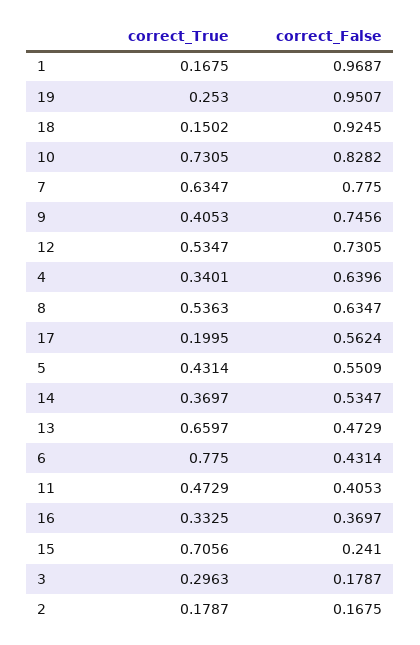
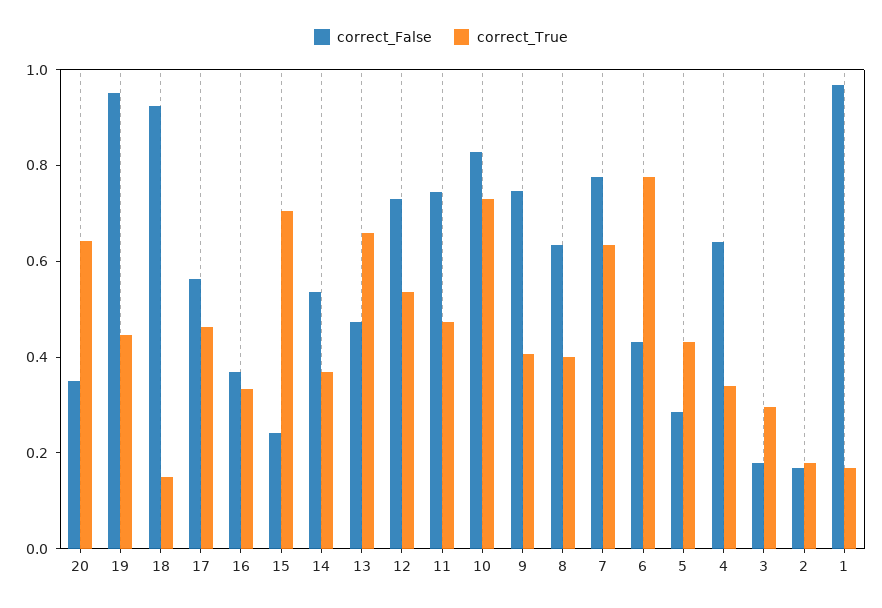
  {
    "correct_True": {
      "1": 0.1675,
-     "19": 0.253,
+     "19": 0.45,
      "18": 0.1502,
      "10": 0.7305,
      "7": 0.6347,
      "9": 0.4053,
      "12": 0.5347,
      "4": 0.3401,
-     "8": 0.5363,
+     "8": 0.4,
-     "17": 0.1995,
+     "17": 0.45,
      "5": 0.4314,
      "14": 0.3697,
      "13": 0.6597,
      "6": 0.775,
      "11": 0.4729,
      "16": 0.3325,
      "15": 0.7056,
      "3": 0.2963,
-     "2": 0.1787
+     "2": 0.1787,
+     "20": 0.65
    },
    "correct_False": {
      "1": 0.9687,
      "19": 0.9507,
      "18": 0.9245,
      "10": 0.8282,
      "7": 0.775,
      "9": 0.7456,
      "12": 0.7305,
      "4": 0.6396,
      "8": 0.6347,
      "17": 0.5624,
-     "5": 0.5509,
+     "5": 0.3,
      "14": 0.5347,
      "13": 0.4729,
      "6": 0.4314,
-     "11": 0.4053,
+     "11": 0.75,
      "16": 0.3697,
      "15": 0.241,
      "3": 0.1787,
-     "2": 0.1675
+     "2": 0.1675,
+     "20": 0.35
    }
  }

